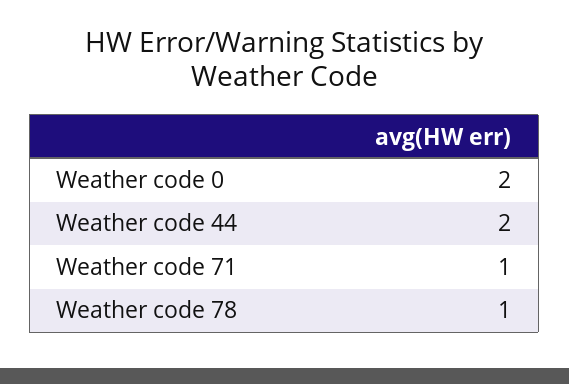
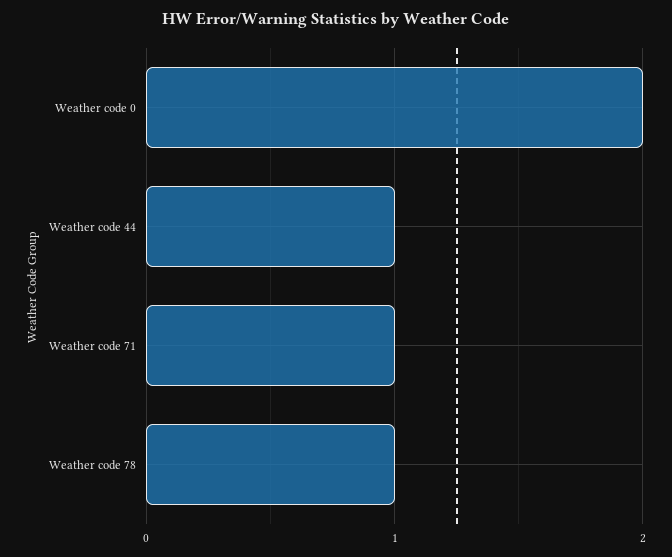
  {
    "Weather code 0": 2,
-   "Weather code 44": 2,
+   "Weather code 44": 1,
    "Weather code 71": 1,
    "Weather code 78": 1
  }

